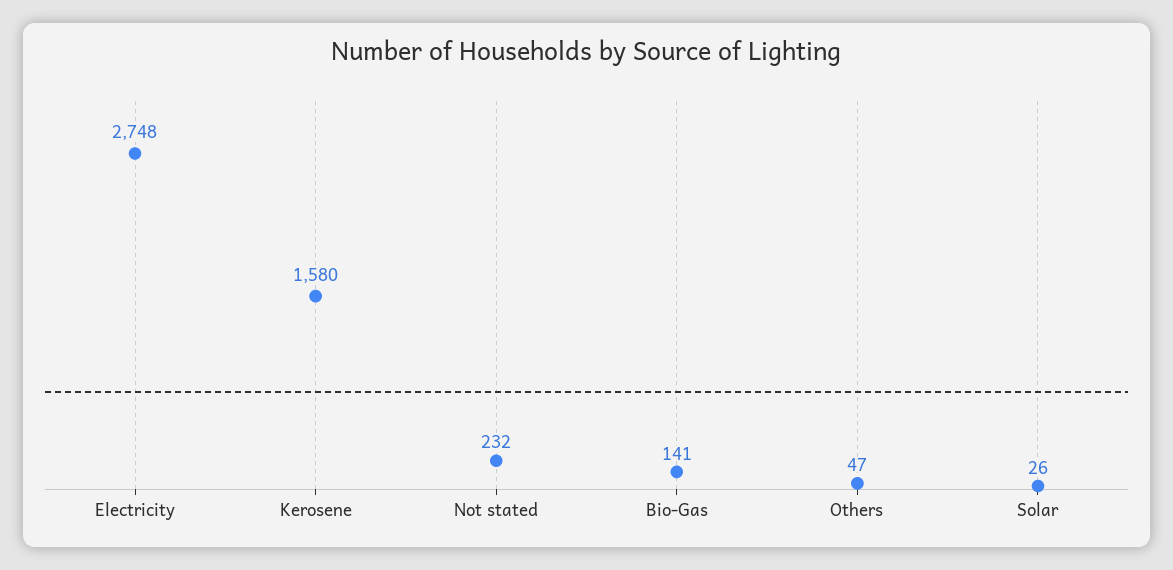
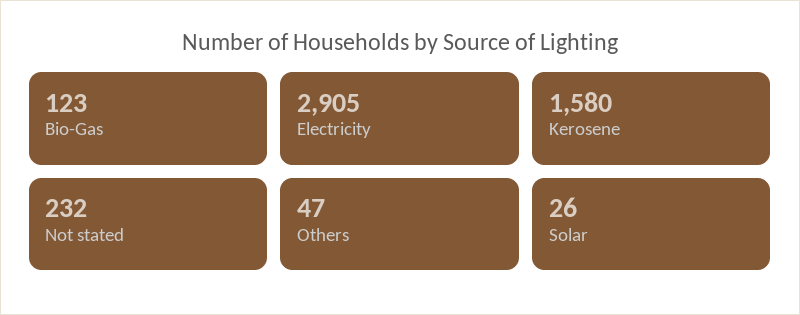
  {
-   "Electricity": 2748,
+   "Electricity": 2905,
    "Kerosene": 1580,
    "Not stated": 232,
-   "Bio-Gas": 141,
+   "Bio-Gas": 123,
    "Others": 47,
    "Solar": 26
  }

